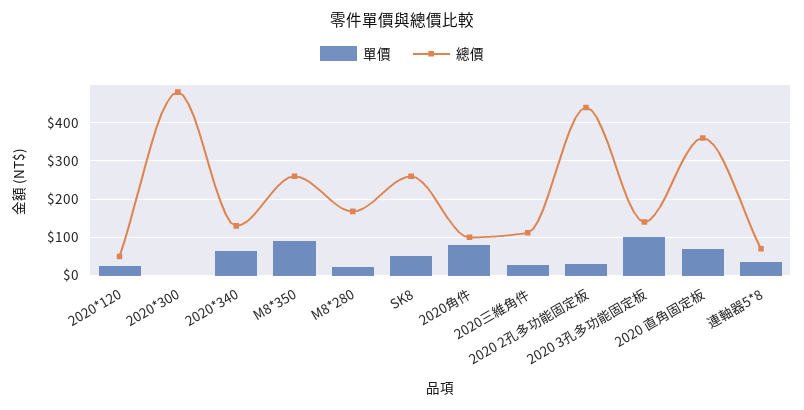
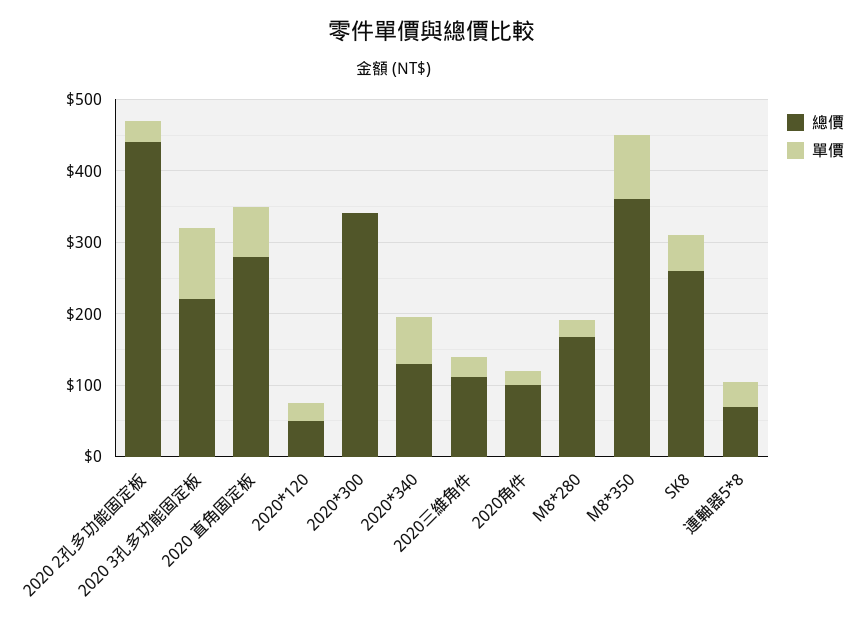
  {
    "單價": {
      "2020*120": 20,
      "2020*300": 0,
      "2020*340": 60,
      "M8*350": 100,
      "M8*280": 20,
      "SK8": 60,
-     "2020角件": 80,
+     "2020角件": 20,
      "2020三維角件": 20,
      "2020 2孔多功能固定板": 40,
      "2020 3孔多功能固定板": 100,
      "2020 直角固定板": 80,
      "連軸器5*8": 40
    },
    "總價": {
      "2020*120": 60,
-     "2020*300": 480,
+     "2020*300": 340,
      "2020*340": 140,
-     "M8*350": 260,
+     "M8*350": 360,
      "M8*280": 160,
      "SK8": 260,
      "2020角件": 100,
      "2020三維角件": 120,
      "2020 2孔多功能固定板": 440,
-     "2020 3孔多功能固定板": 140,
+     "2020 3孔多功能固定板": 220,
-     "2020 直角固定板": 360,
+     "2020 直角固定板": 280,
      "連軸器5*8": 80
    }
  }

